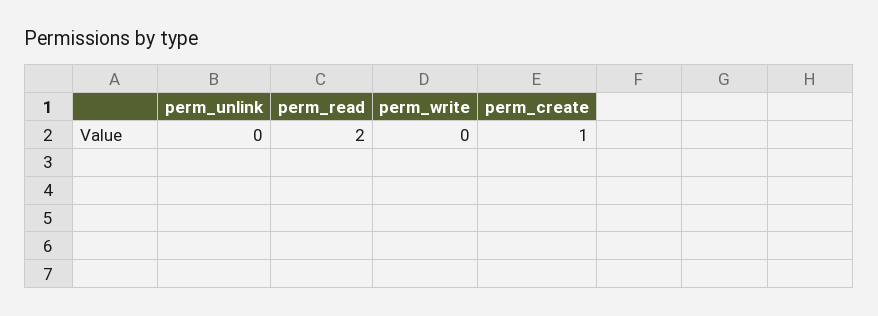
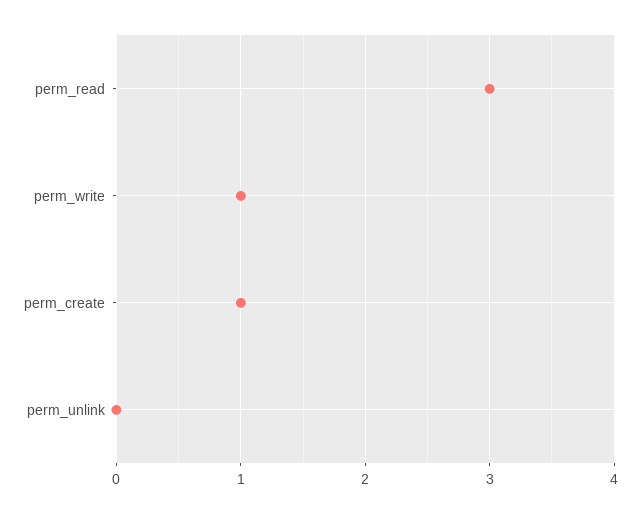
  {
    "perm_unlink": 0,
-   "perm_read": 2,
+   "perm_read": 3,
-   "perm_write": 0,
+   "perm_write": 1,
    "perm_create": 1
  }

